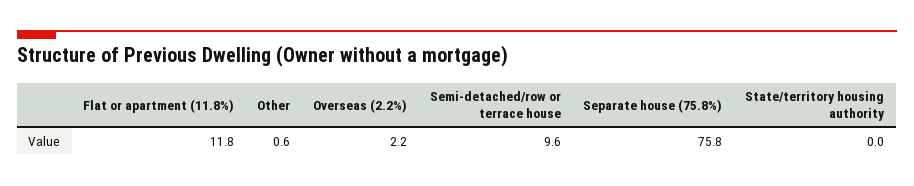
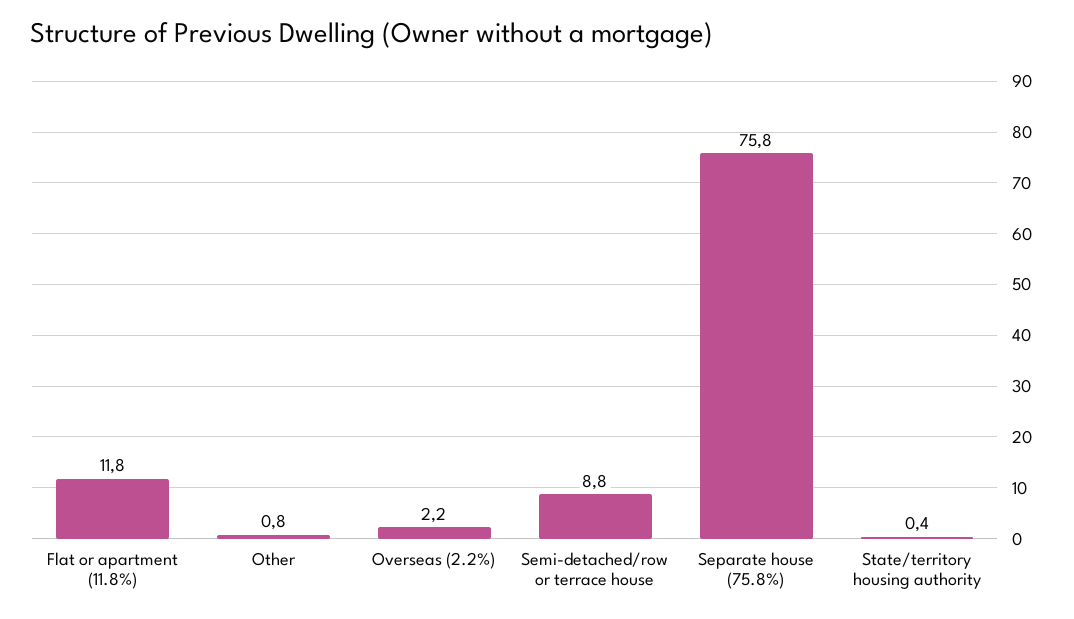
  {
    "Flat or apartment (11.8%)": 11.8,
-   "Other": 0.6,
+   "Other": 0.8,
    "Overseas (2.2%)": 2.2,
-   "Semi-detached/row or terrace house": 9.6,
+   "Semi-detached/row or terrace house": 8.8,
    "Separate house (75.8%)": 75.8,
-   "State/territory housing authority": 0
+   "State/territory housing authority": 0.4
  }

